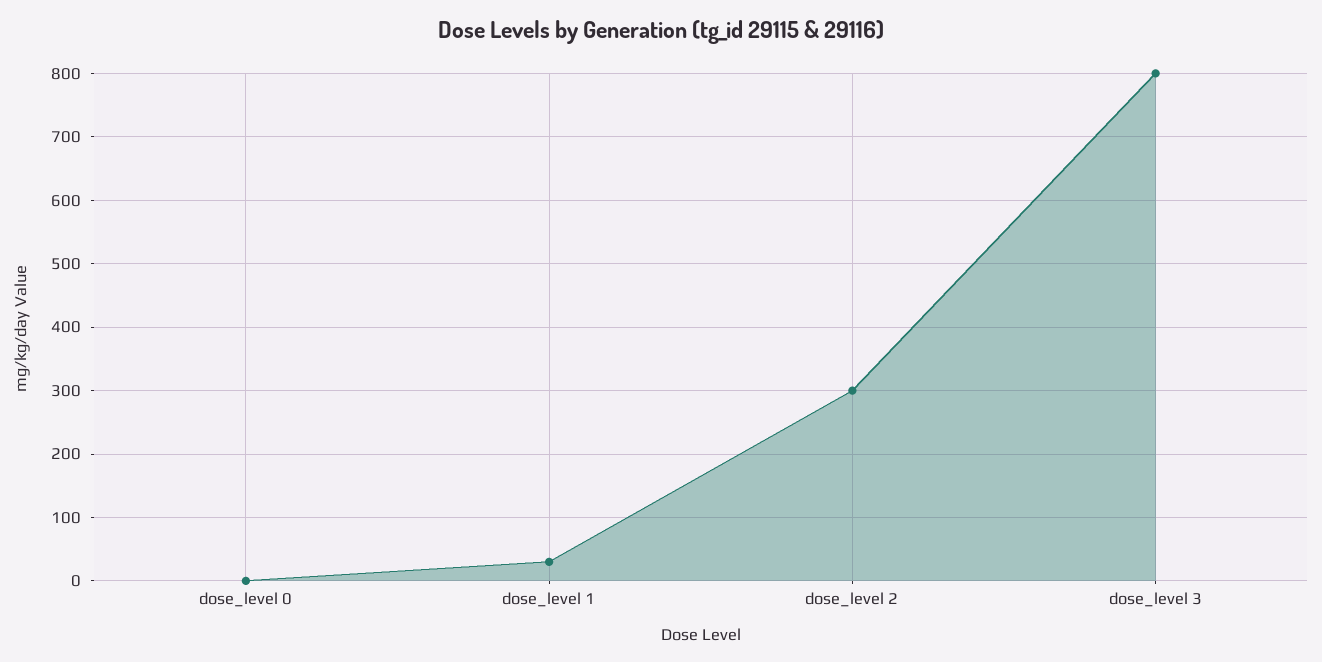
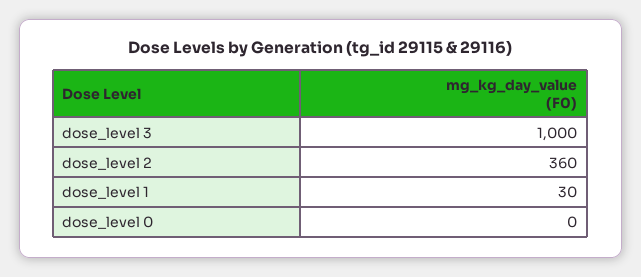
  {
    "dose_level 0": 0,
    "dose_level 1": 30,
-   "dose_level 2": 300,
+   "dose_level 2": 360,
-   "dose_level 3": 800
+   "dose_level 3": 1000
  }

